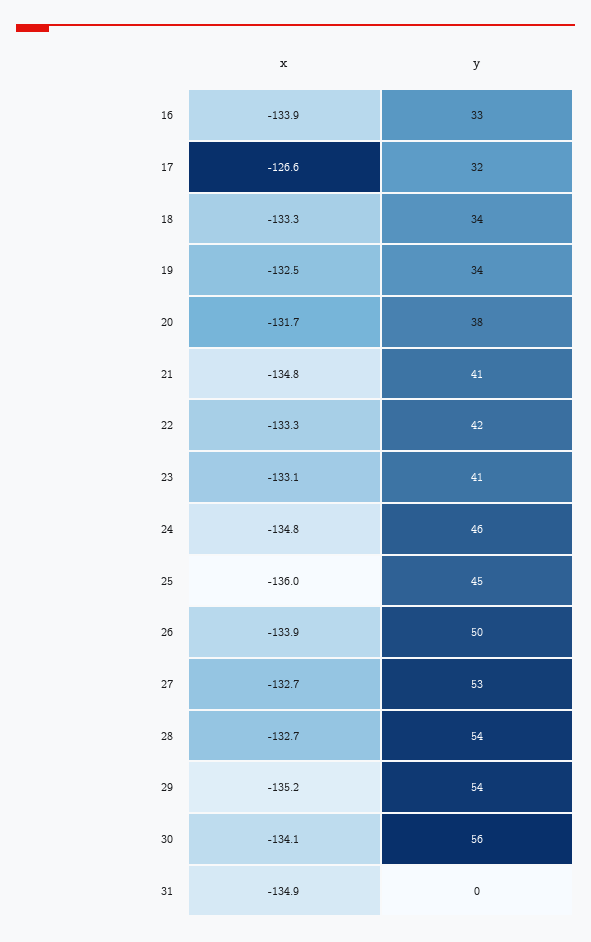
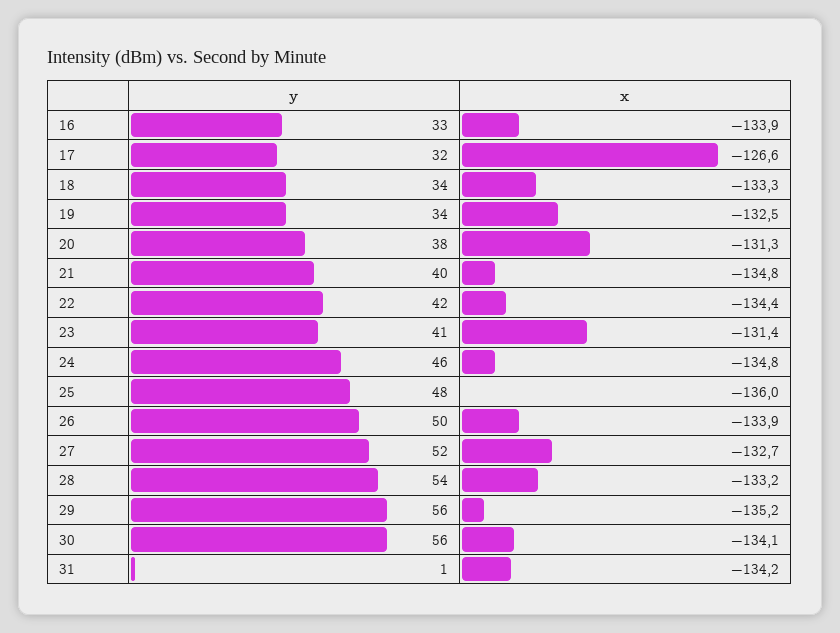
  {
    "x": {
      "16": -133.9,
      "17": -126.6,
      "18": -133.3,
      "19": -132.5,
-     "20": -131.7,
+     "20": -131.3,
      "21": -134.8,
-     "22": -133.3,
+     "22": -134.4,
-     "23": -133.1,
+     "23": -131.4,
      "24": -134.8,
      "25": -136,
      "26": -133.9,
      "27": -132.7,
-     "28": -132.7,
+     "28": -133.2,
      "29": -135.2,
      "30": -134.1,
-     "31": -134.9
+     "31": -134.2
    },
    "y": {
      "16": 33,
      "17": 32,
      "18": 34,
      "19": 34,
      "20": 38,
-     "21": 41,
+     "21": 40,
      "22": 42,
      "23": 41,
      "24": 46,
-     "25": 45,
+     "25": 48,
      "26": 50,
-     "27": 53,
+     "27": 52,
      "28": 54,
-     "29": 54,
+     "29": 56,
      "30": 56,
-     "31": 0
+     "31": 1
    }
  }

